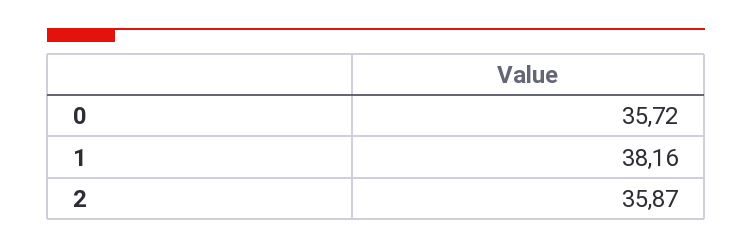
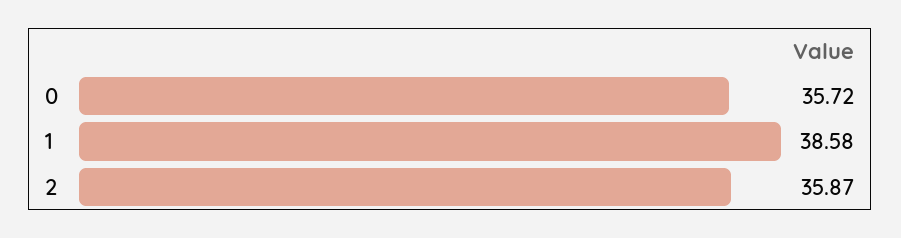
  {
    "0": 35.72,
-   "1": 38.16,
+   "1": 38.58,
    "2": 35.87
  }

